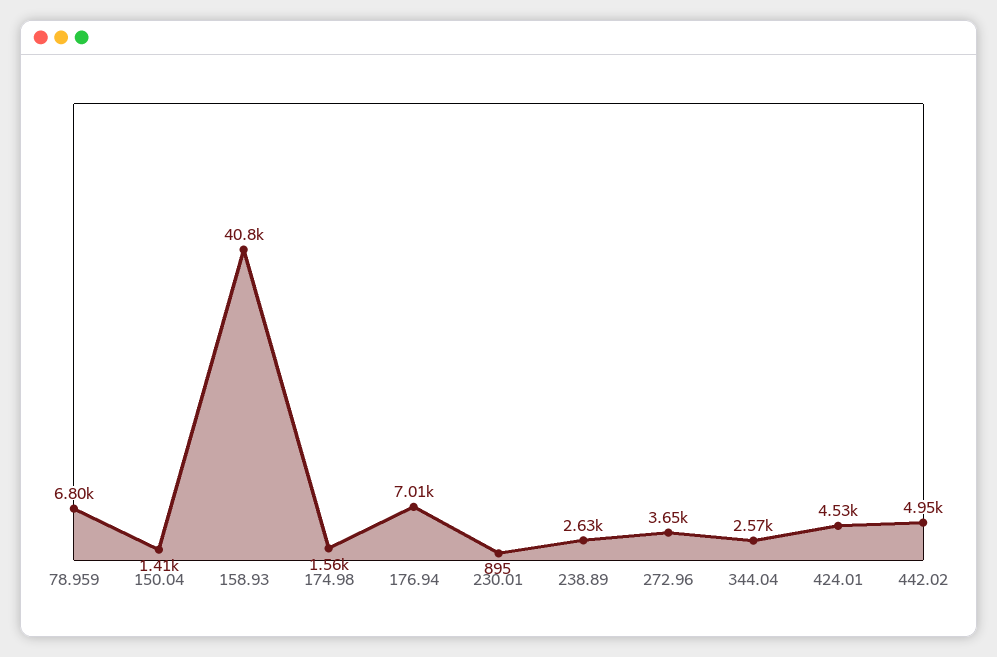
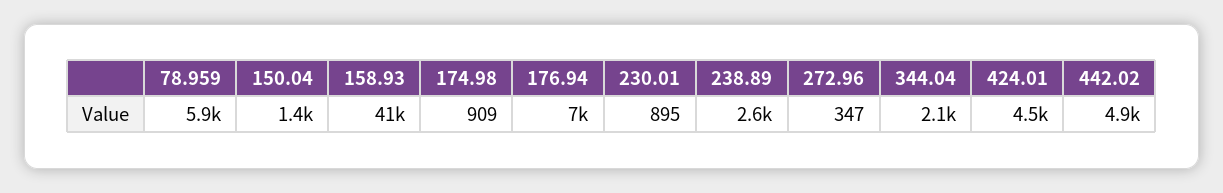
  {
-   "78.959": 6800,
+   "78.959": 5900,
    "150.04": 1410,
    "158.93": 40800,
-   "174.98": 1560,
+   "174.98": 909,
    "176.94": 7010,
    "230.01": 895,
    "238.89": 2630,
-   "272.96": 3650,
+   "272.96": 347,
-   "344.04": 2570,
+   "344.04": 2100,
    "424.01": 4530,
    "442.02": 4950
  }

